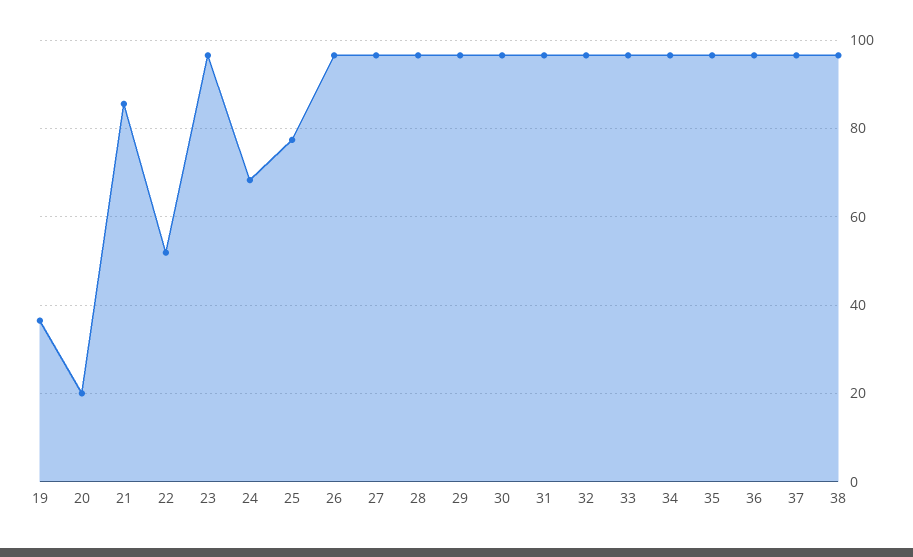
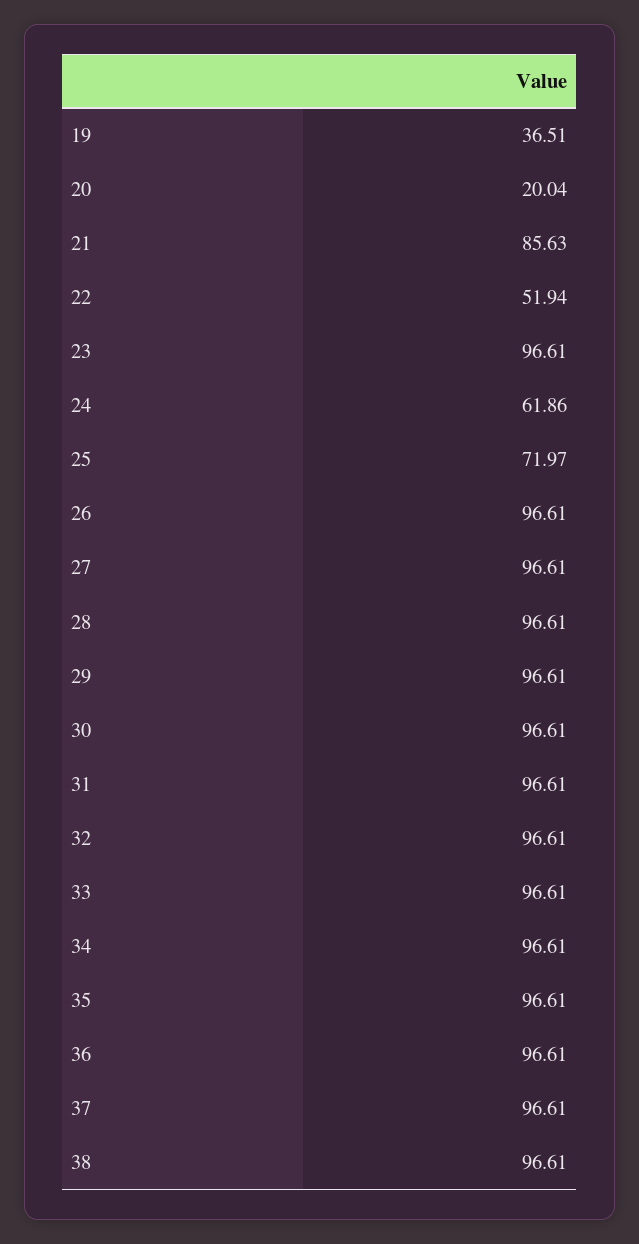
  {
    "19": 36.51,
    "20": 20.04,
    "21": 85.63,
    "22": 51.94,
    "23": 96.61,
-   "24": 68,
+   "24": 61.86,
-   "25": 78,
+   "25": 71.97,
    "26": 96.61,
    "27": 96.61,
    "28": 96.61,
    "29": 96.61,
    "30": 96.61,
    "31": 96.61,
    "32": 96.61,
    "33": 96.61,
    "34": 96.61,
    "35": 96.61,
    "36": 96.61,
    "37": 96.61,
    "38": 96.61
  }

